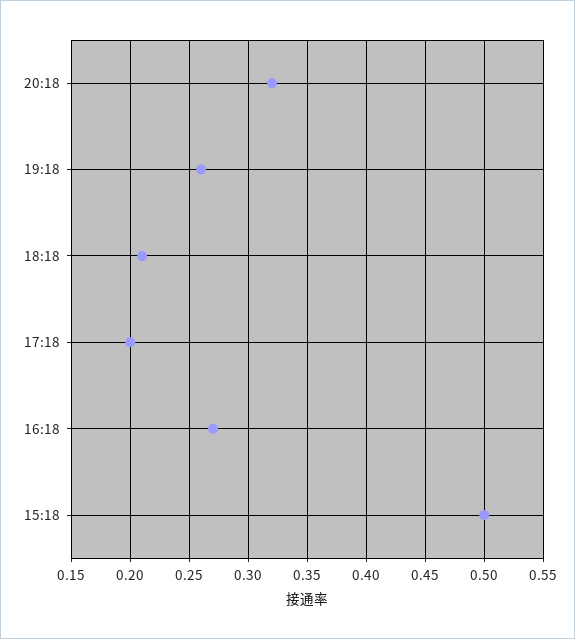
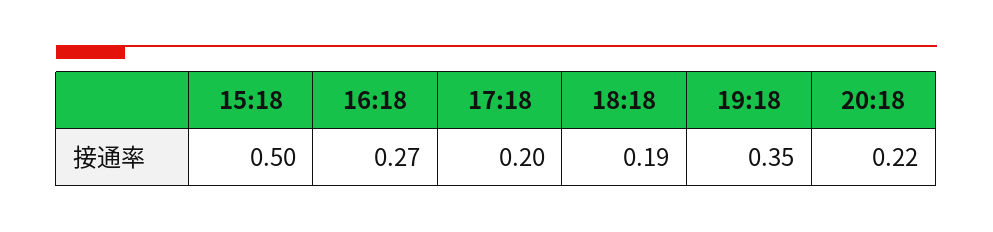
  {
-   "20:18": 0.32,
+   "20:18": 0.22,
-   "19:18": 0.26,
+   "19:18": 0.35,
-   "18:18": 0.21,
+   "18:18": 0.19,
    "17:18": 0.2,
    "16:18": 0.27,
    "15:18": 0.5
  }

